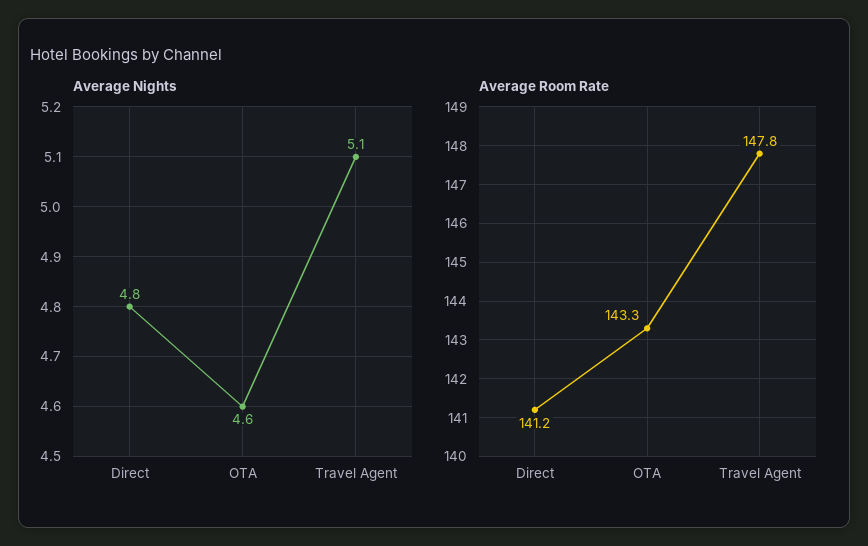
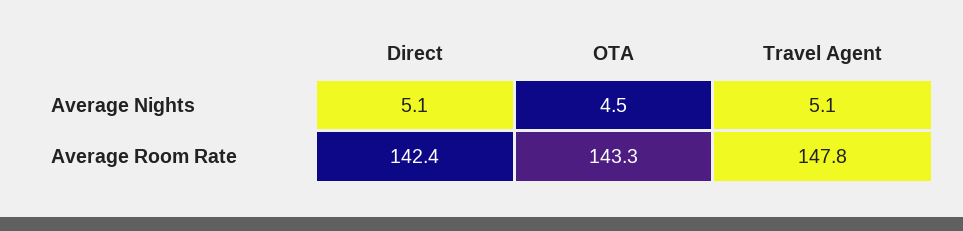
  {
    "Average Nights": {
-     "Direct": 4.8,
+     "Direct": 5.1,
-     "OTA": 4.6,
+     "OTA": 4.5,
      "Travel Agent": 5.1
    },
    "Average Room Rate": {
-     "Direct": 141.2,
+     "Direct": 142.4,
      "OTA": 143.3,
      "Travel Agent": 147.8
    }
  }

